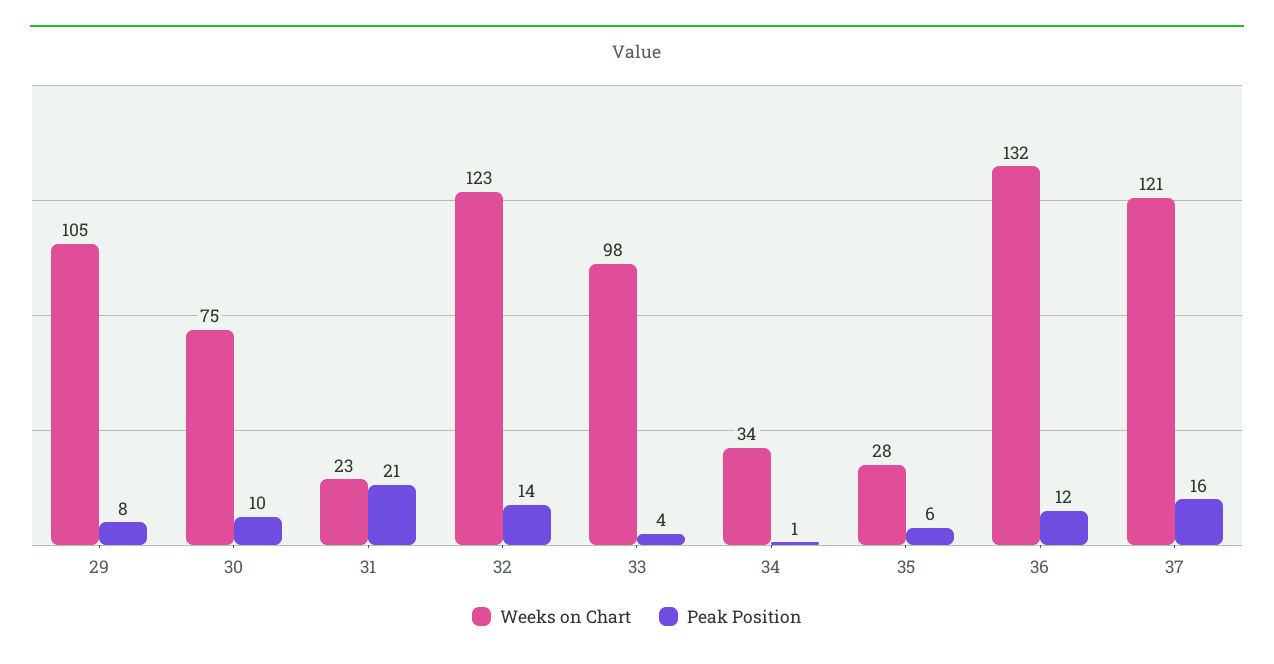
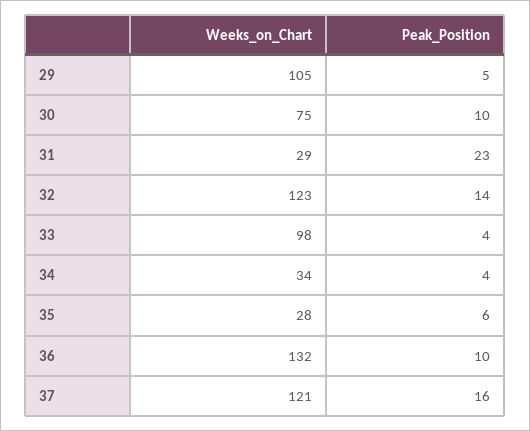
  {
    "Weeks on Chart": {
      "29": 105,
      "30": 75,
-     "31": 23,
+     "31": 29,
      "32": 123,
      "33": 98,
      "34": 34,
      "35": 28,
      "36": 132,
      "37": 121
    },
    "Peak Position": {
-     "29": 8,
+     "29": 5,
      "30": 10,
-     "31": 21,
+     "31": 23,
      "32": 14,
      "33": 4,
-     "34": 1,
+     "34": 4,
      "35": 6,
-     "36": 12,
+     "36": 10,
      "37": 16
    }
  }

